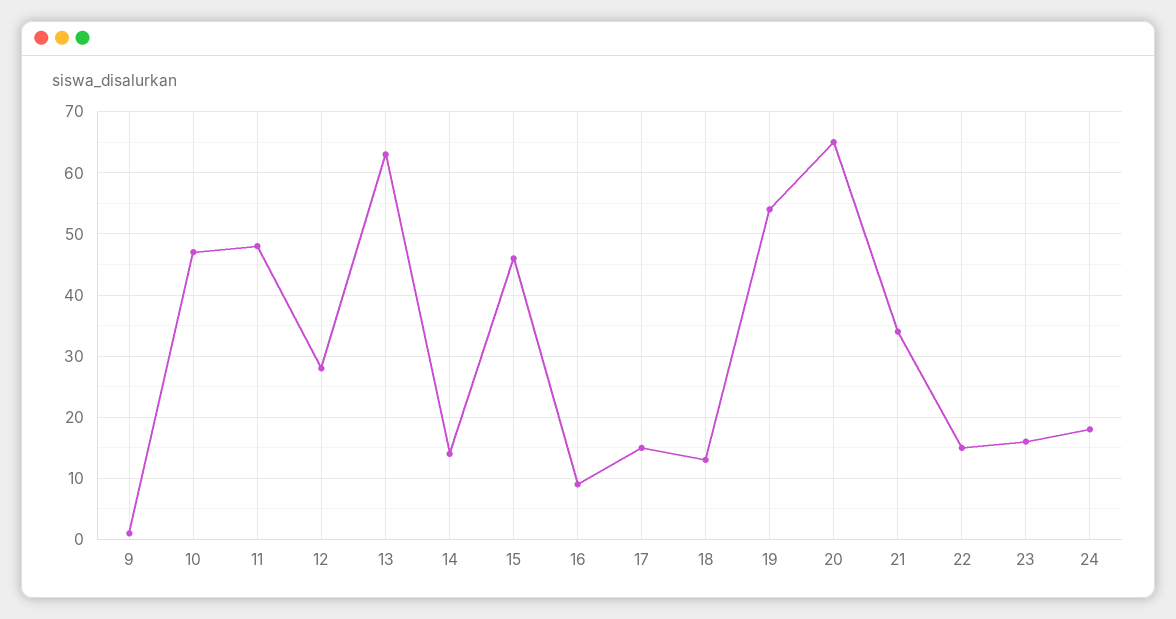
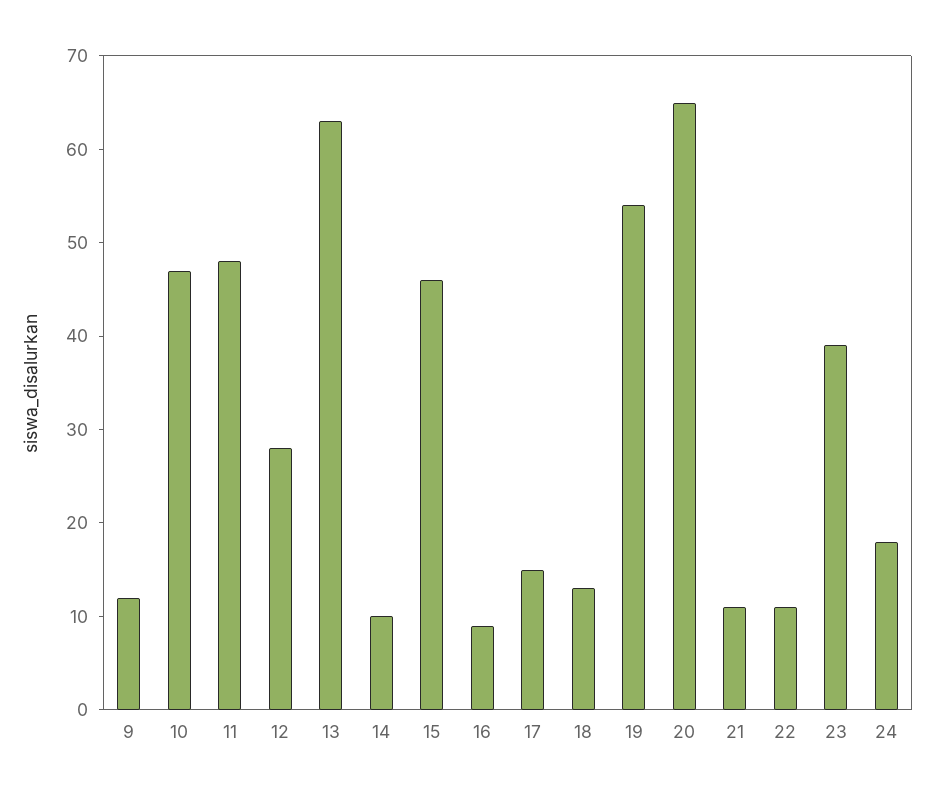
  {
-   "9": 1,
+   "9": 12,
    "10": 47,
    "11": 48,
    "12": 28,
    "13": 63,
-   "14": 14,
+   "14": 10,
    "15": 46,
    "16": 9,
    "17": 15,
    "18": 13,
    "19": 54,
    "20": 65,
-   "21": 34,
+   "21": 11,
-   "22": 15,
+   "22": 11,
-   "23": 16,
+   "23": 39,
    "24": 18
  }

